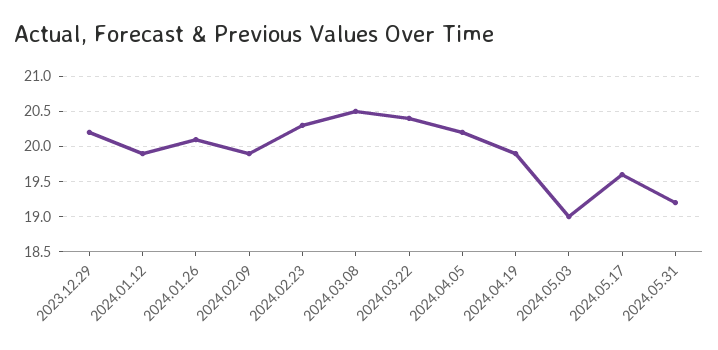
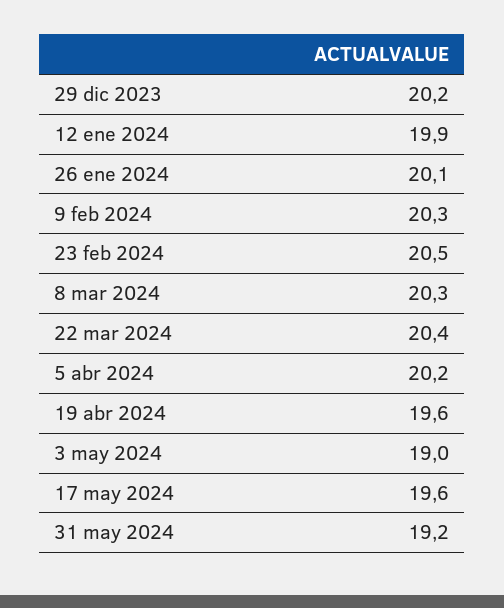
  {
    "2023.12.29": 20.2,
    "2024.01.12": 19.9,
    "2024.01.26": 20.1,
-   "2024.02.09": 19.9,
+   "2024.02.09": 20.3,
-   "2024.02.23": 20.3,
+   "2024.02.23": 20.5,
-   "2024.03.08": 20.5,
+   "2024.03.08": 20.3,
    "2024.03.22": 20.4,
    "2024.04.05": 20.2,
-   "2024.04.19": 19.9,
+   "2024.04.19": 19.6,
    "2024.05.03": 19,
    "2024.05.17": 19.6,
    "2024.05.31": 19.2
  }

